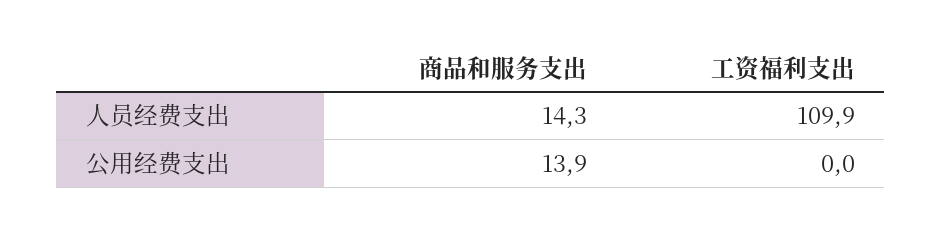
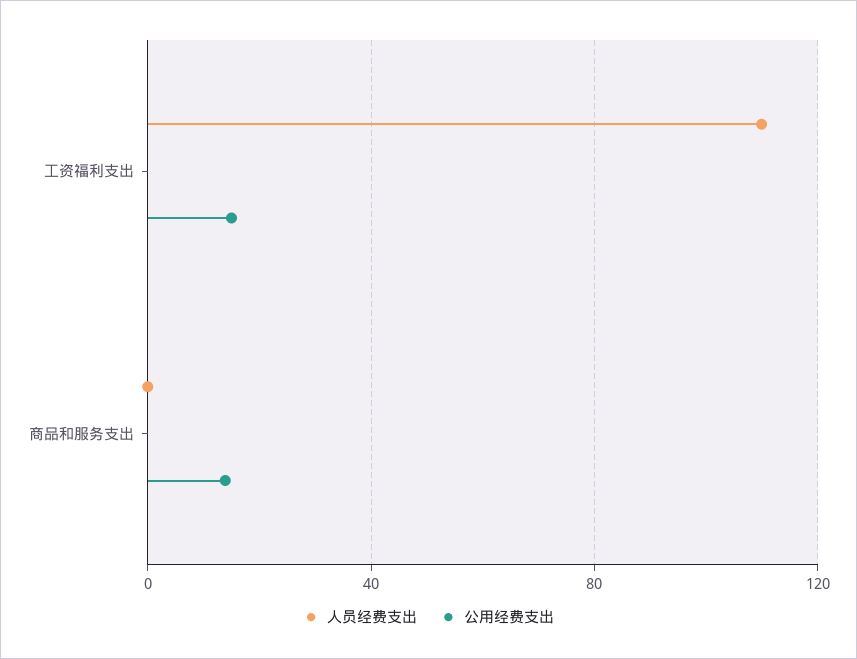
  {
    "人员经费支出": {
-     "商品和服务支出": 14.3,
+     "商品和服务支出": 0,
      "工资福利支出": 109.9
    },
    "公用经费支出": {
      "商品和服务支出": 13.9,
-     "工资福利支出": 0
+     "工资福利支出": 15
    }
  }

